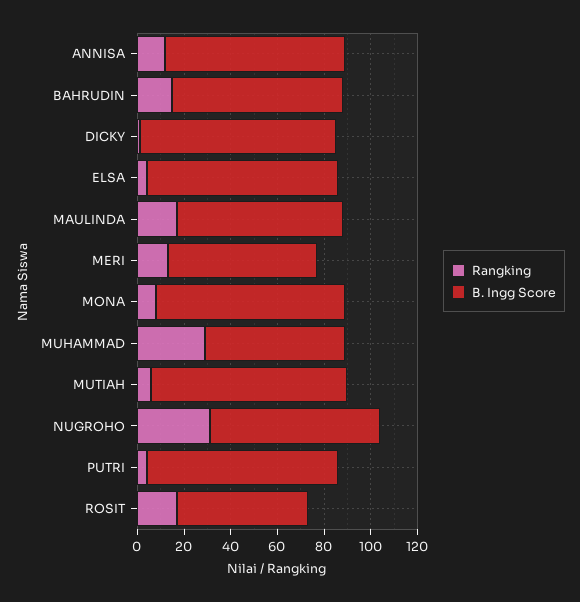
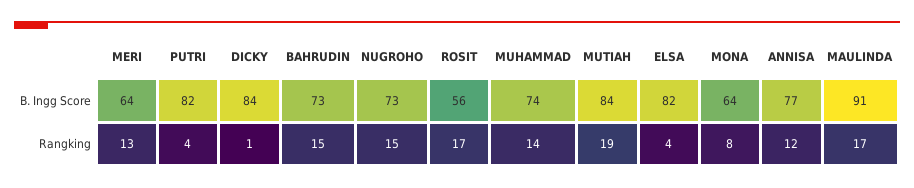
  {
    "Rangking": {
      "ANNISA": 12,
      "BAHRUDIN": 15,
      "DICKY": 1,
      "ELSA": 4,
      "MAULINDA": 17,
      "MERI": 13,
      "MONA": 8,
-     "MUHAMMAD": 30,
+     "MUHAMMAD": 14,
-     "MUTIAH": 5,
+     "MUTIAH": 19,
-     "NUGROHO": 30,
+     "NUGROHO": 15,
      "PUTRI": 4,
      "ROSIT": 17
    },
    "B. Ingg Score": {
      "ANNISA": 77,
      "BAHRUDIN": 73,
      "DICKY": 84,
      "ELSA": 82,
-     "MAULINDA": 70,
+     "MAULINDA": 91,
      "MERI": 64,
-     "MONA": 80,
+     "MONA": 64,
-     "MUHAMMAD": 60,
+     "MUHAMMAD": 74,
      "MUTIAH": 84,
      "NUGROHO": 73,
      "PUTRI": 82,
      "ROSIT": 56
    }
  }

